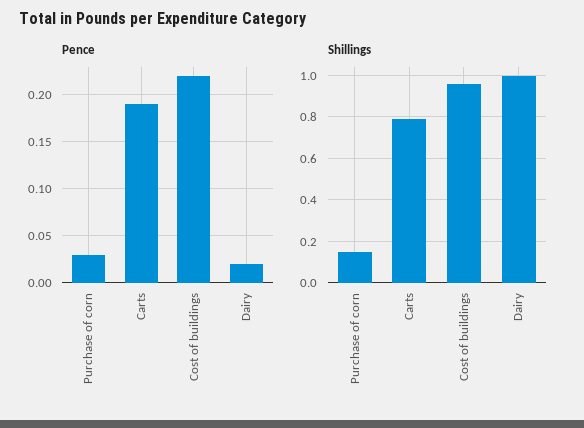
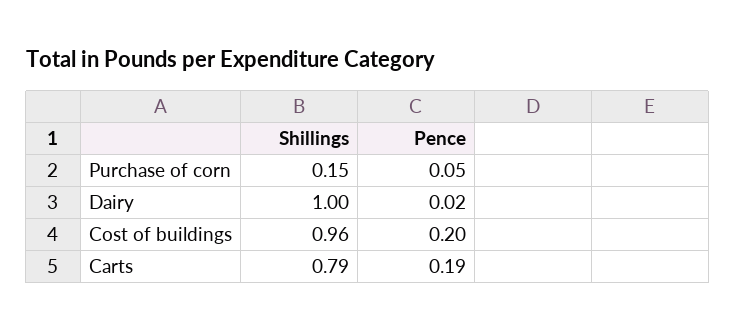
  {
    "Pence": {
-     "Purchase of corn": 0.03,
+     "Purchase of corn": 0.05,
      "Carts": 0.19,
-     "Cost of buildings": 0.22,
+     "Cost of buildings": 0.2,
      "Dairy": 0.02
    },
    "Shillings": {
      "Purchase of corn": 0.15,
      "Carts": 0.79,
      "Cost of buildings": 0.96,
      "Dairy": 1
    }
  }

